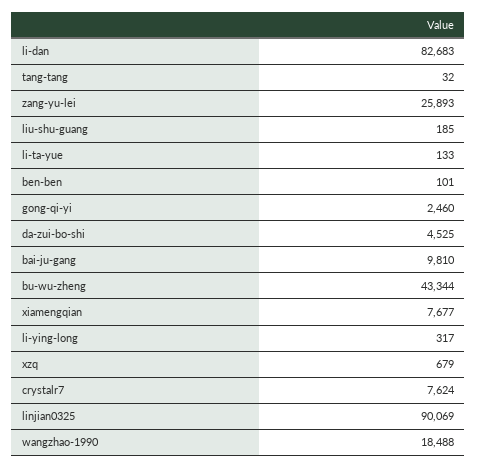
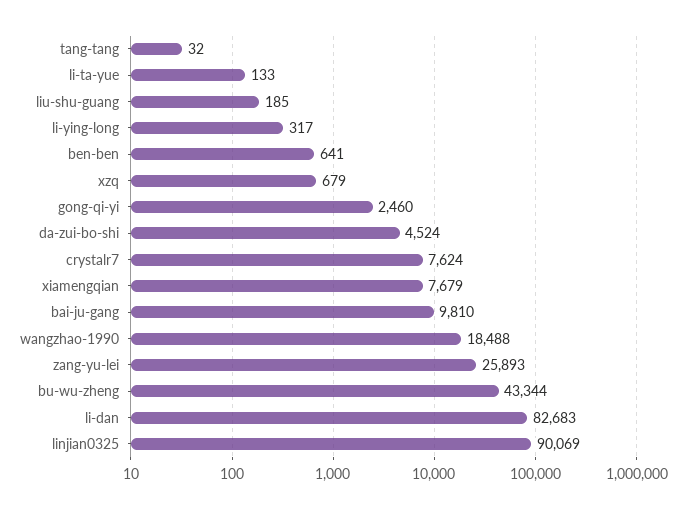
  {
    "li-dan": 82683,
    "tang-tang": 32,
    "zang-yu-lei": 25893,
    "liu-shu-guang": 185,
    "li-ta-yue": 133,
-   "ben-ben": 101,
+   "ben-ben": 641,
    "gong-qi-yi": 2460,
-   "da-zui-bo-shi": 4525,
+   "da-zui-bo-shi": 4524,
    "bai-ju-gang": 9810,
    "bu-wu-zheng": 43344,
-   "xiamengqian": 7677,
+   "xiamengqian": 7679,
    "li-ying-long": 317,
    "xzq": 679,
    "crystalr7": 7624,
    "linjian0325": 90069,
    "wangzhao-1990": 18488
  }

